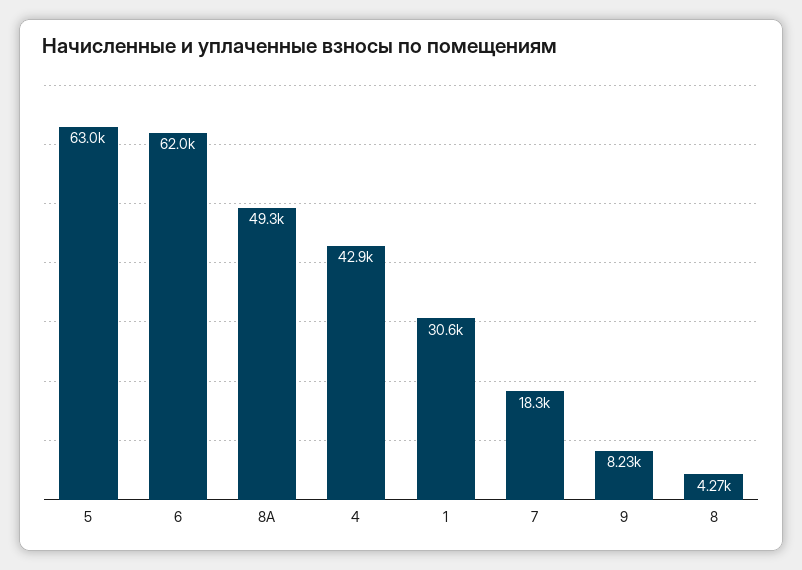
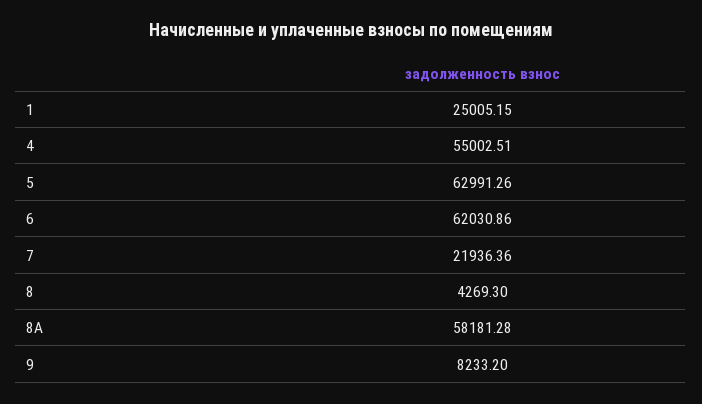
  {
    "5": 62991.26,
    "6": 62030.86,
-   "8А": 49300,
+   "8А": 58181.28,
-   "4": 42900,
+   "4": 55002.51,
-   "1": 30600,
+   "1": 25005.15,
-   "7": 18300,
+   "7": 21936.36,
    "9": 8233.2,
    "8": 4269.3
  }

